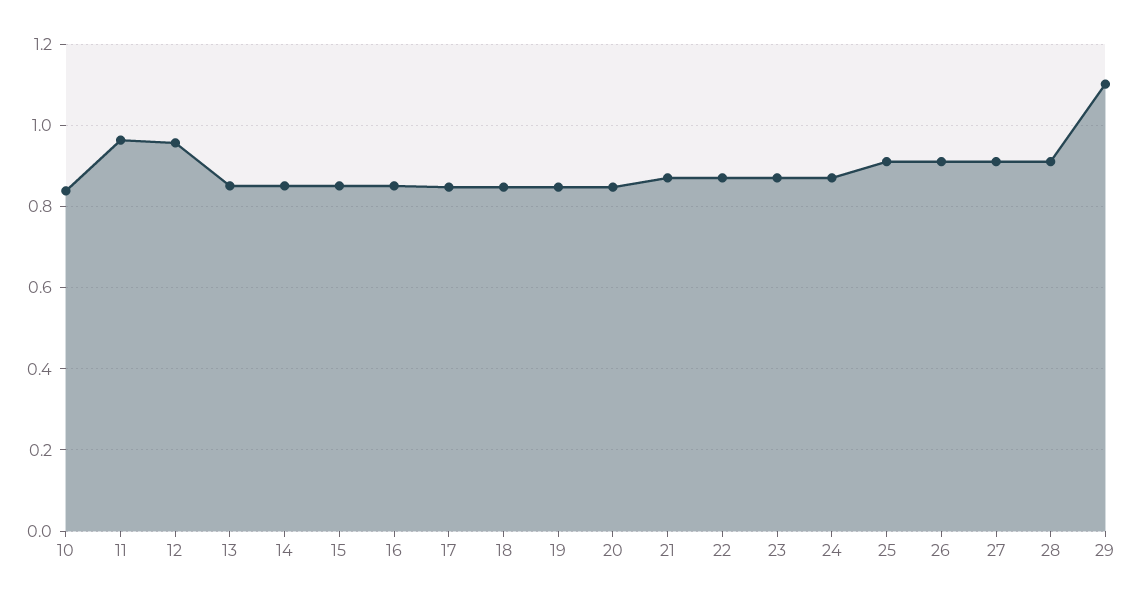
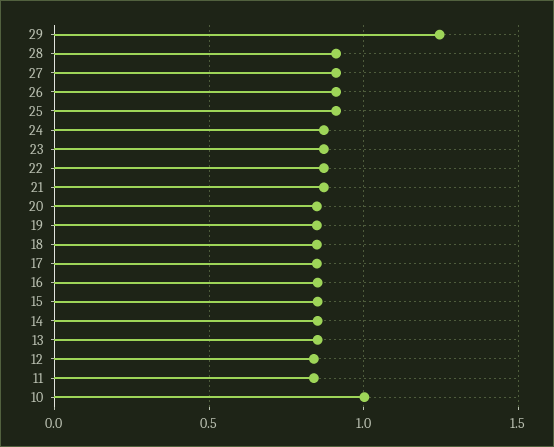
  {
-   "10": 0.84,
+   "10": 1,
-   "11": 0.96,
+   "11": 0.85,
-   "12": 0.96,
+   "12": 0.85,
    "13": 0.86,
    "14": 0.86,
    "15": 0.86,
    "16": 0.86,
    "17": 0.84,
    "18": 0.84,
    "19": 0.84,
    "20": 0.84,
    "21": 0.88,
    "22": 0.88,
    "23": 0.88,
    "24": 0.88,
    "25": 0.92,
    "26": 0.92,
    "27": 0.92,
    "28": 0.92,
-   "29": 1.1
+   "29": 1.25
  }

